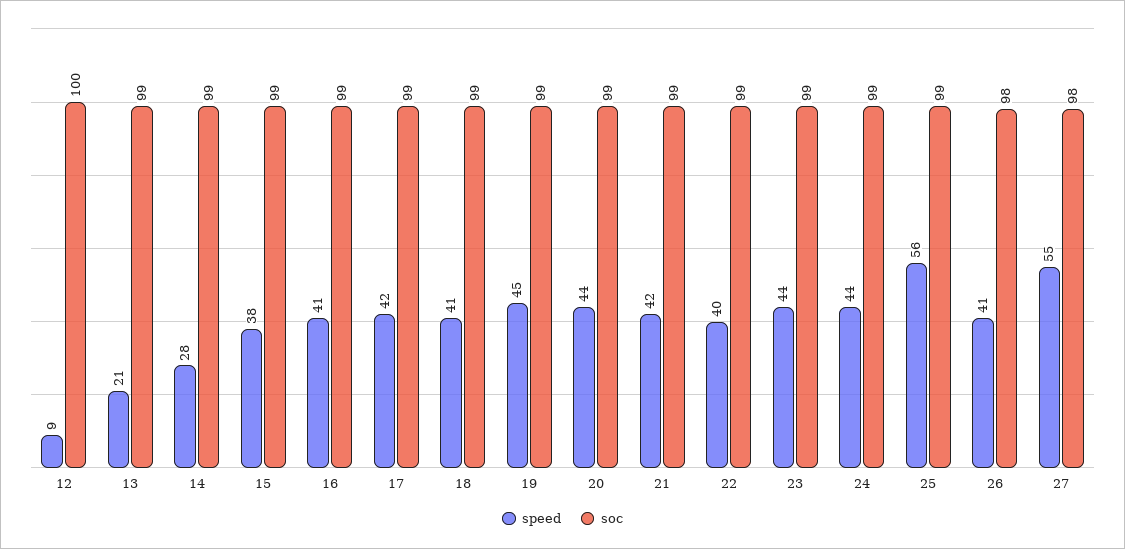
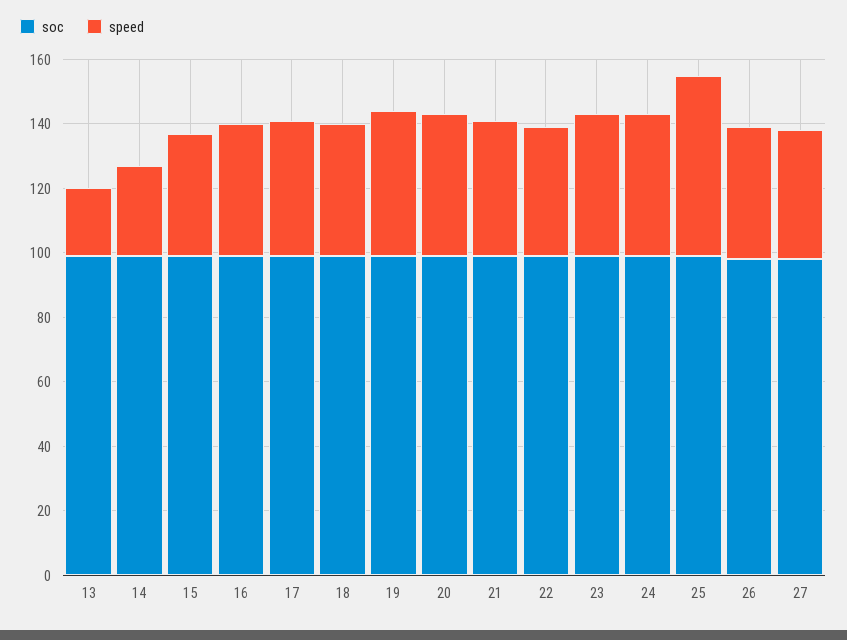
  {
    "speed": {
-     "12": 9,
      "13": 21,
      "14": 28,
      "15": 38,
      "16": 41,
      "17": 42,
      "18": 41,
      "19": 45,
      "20": 44,
      "21": 42,
      "22": 40,
      "23": 44,
      "24": 44,
      "25": 56,
      "26": 41,
-     "27": 55
+     "27": 40
    },
    "soc": {
-     "12": 100,
      "13": 99,
      "14": 99,
      "15": 99,
      "16": 99,
      "17": 99,
      "18": 99,
      "19": 99,
      "20": 99,
      "21": 99,
      "22": 99,
      "23": 99,
      "24": 99,
      "25": 99,
      "26": 98,
      "27": 98
    }
  }

